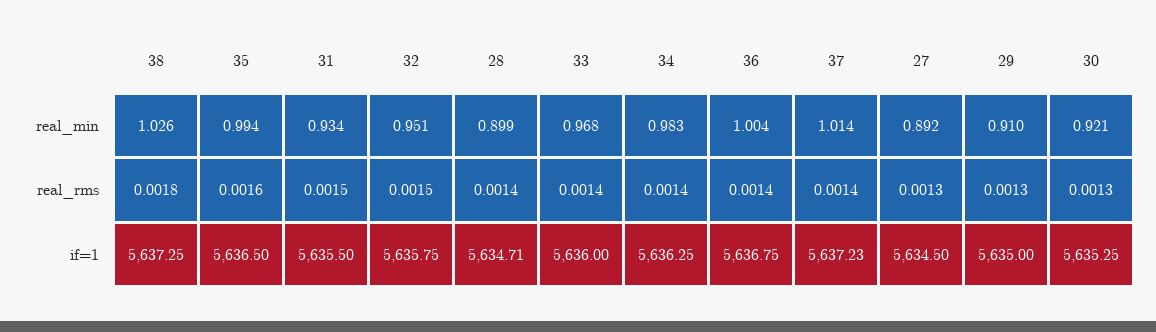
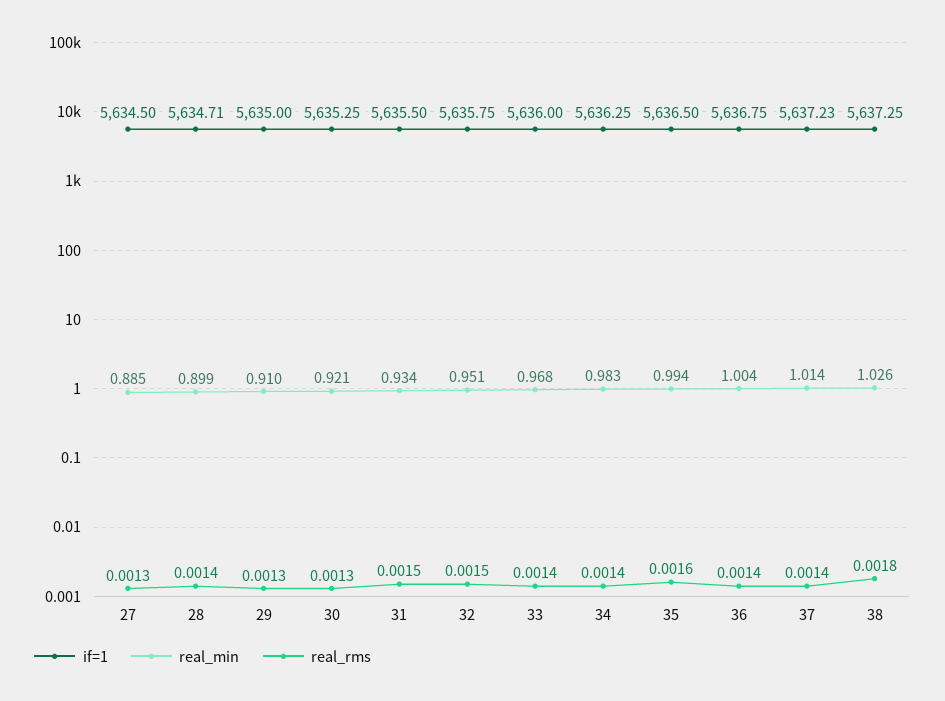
  {
    "real_min": {
      "38": 1.026,
      "35": 0.994,
      "31": 0.934,
      "32": 0.951,
      "28": 0.899,
      "33": 0.968,
      "34": 0.983,
      "36": 1.004,
      "37": 1.014,
-     "27": 0.892,
+     "27": 0.885,
      "29": 0.91,
      "30": 0.921
    },
    "real_rms": {
      "38": 0.0018,
      "35": 0.0016,
      "31": 0.0015,
      "32": 0.0015,
      "28": 0.0014,
      "33": 0.0014,
      "34": 0.0014,
      "36": 0.0014,
      "37": 0.0014,
      "27": 0.0013,
      "29": 0.0013,
      "30": 0.0013
    },
    "if=1": {
      "38": 5637.25,
      "35": 5636.5,
      "31": 5635.5,
      "32": 5635.75,
      "28": 5634.71,
      "33": 5636,
      "34": 5636.25,
      "36": 5636.75,
      "37": 5637.23,
      "27": 5634.5,
      "29": 5635,
      "30": 5635.25
    }
  }

